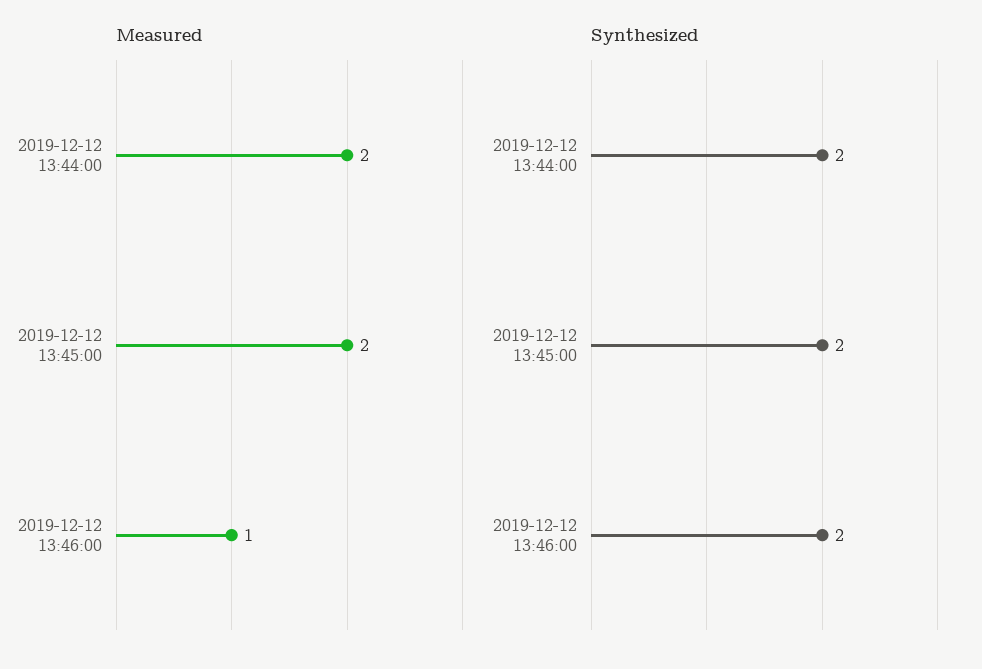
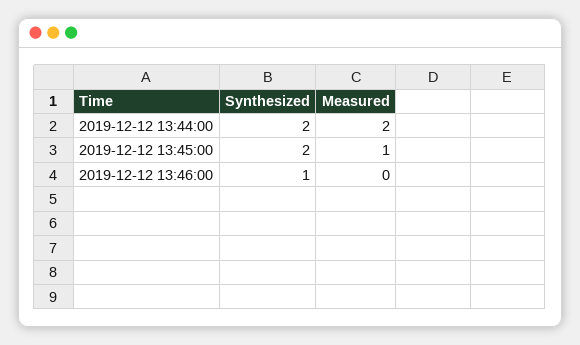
  {
    "Measured": {
      "2019-12-12 13:44:00": 2,
-     "2019-12-12 13:45:00": 2,
+     "2019-12-12 13:45:00": 1,
-     "2019-12-12 13:46:00": 1
+     "2019-12-12 13:46:00": 0
    },
    "Synthesized": {
      "2019-12-12 13:44:00": 2,
      "2019-12-12 13:45:00": 2,
-     "2019-12-12 13:46:00": 2
+     "2019-12-12 13:46:00": 1
    }
  }

